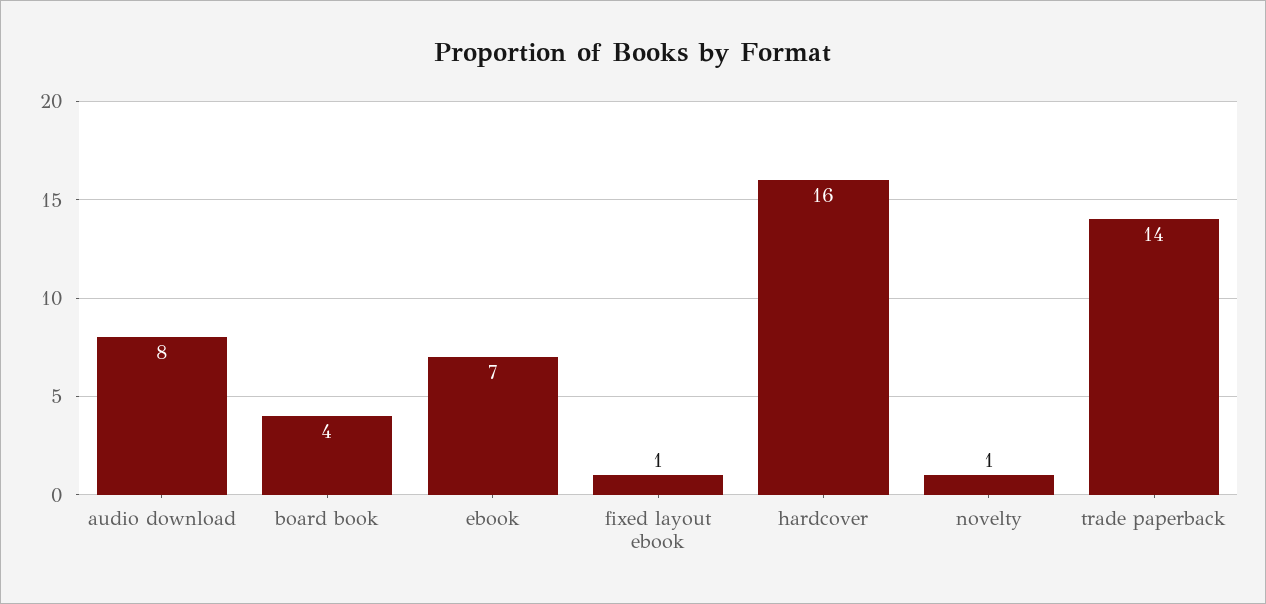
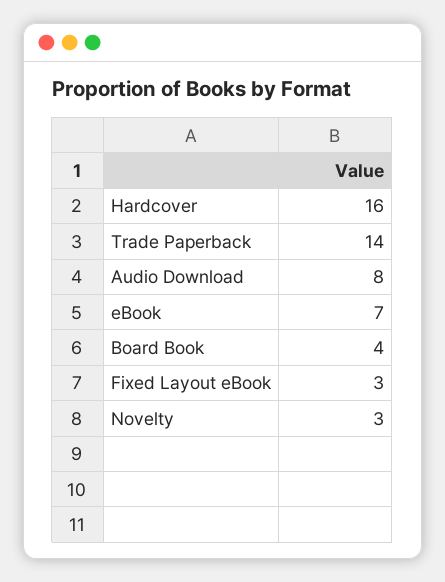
  {
    "audio download": 8,
    "board book": 4,
    "ebook": 7,
-   "fixed layout ebook": 1,
+   "fixed layout ebook": 3,
    "hardcover": 16,
-   "novelty": 1,
+   "novelty": 3,
    "trade paperback": 14
  }

